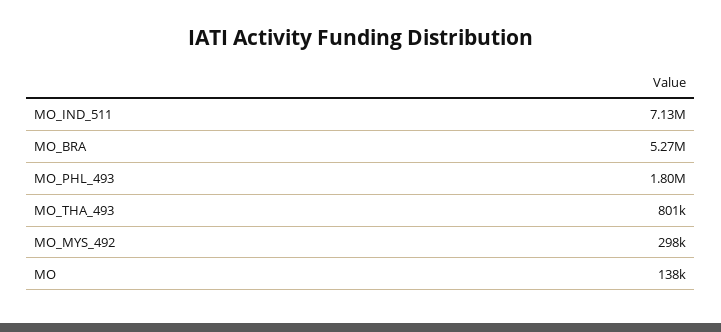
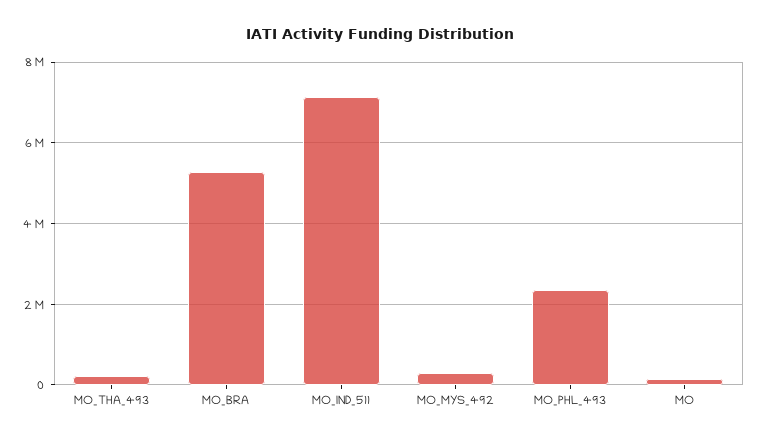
  {
    "MO_IND_511": 7130000,
    "MO_BRA": 5270000,
-   "MO_PHL_493": 1800000,
+   "MO_PHL_493": 2400000,
-   "MO_THA_493": 801000,
+   "MO_THA_493": 200000,
    "MO_MYS_492": 298000,
    "MO": 138000
  }

